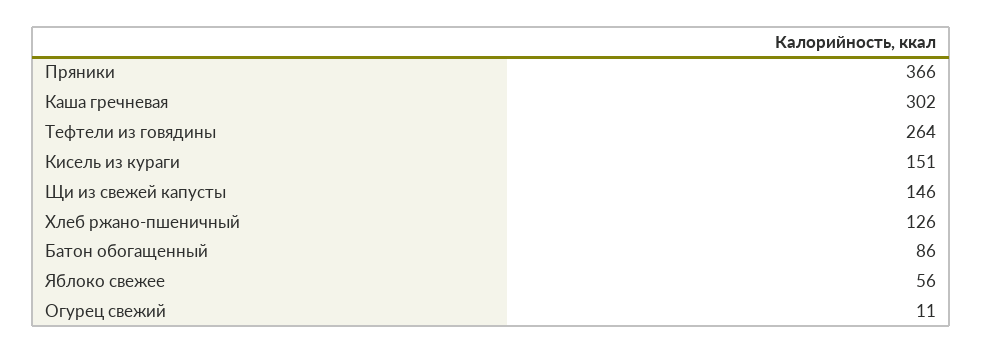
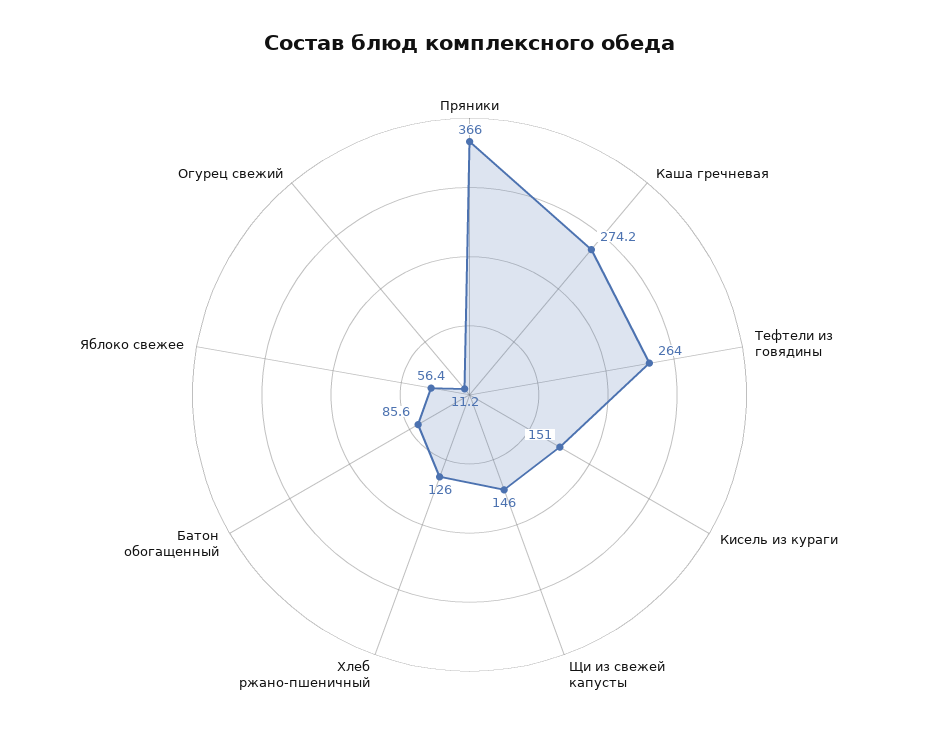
  {
    "Пряники": 366,
-   "Каша гречневая": 302,
+   "Каша гречневая": 274.2,
    "Тефтели из говядины": 264,
    "Кисель из кураги": 151,
    "Щи из свежей капусты": 146,
    "Хлеб ржано-пшеничный": 126,
    "Батон обогащенный": 85.6,
    "Яблоко свежее": 56.4,
    "Огурец свежий": 11.2
  }

